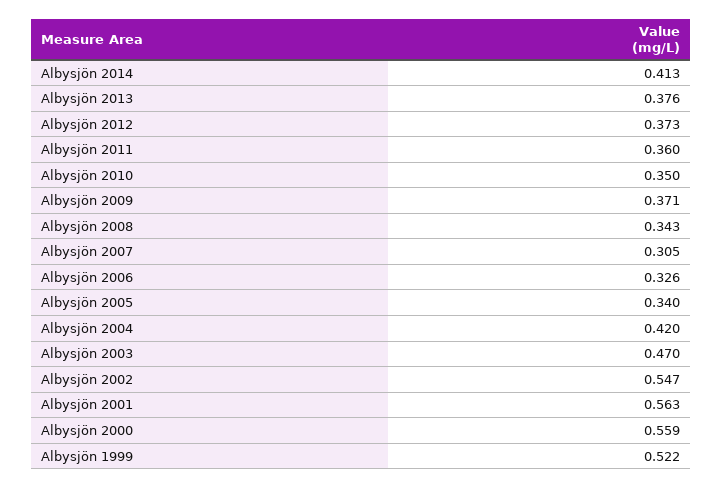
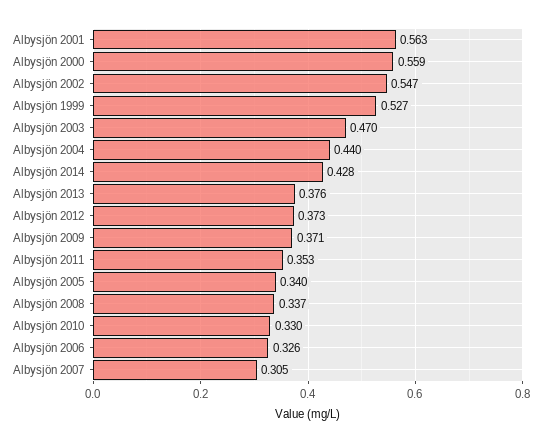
  {
-   "Albysjön 2014": 0.413,
+   "Albysjön 2014": 0.428,
    "Albysjön 2013": 0.376,
    "Albysjön 2012": 0.373,
-   "Albysjön 2011": 0.36,
+   "Albysjön 2011": 0.353,
-   "Albysjön 2010": 0.35,
+   "Albysjön 2010": 0.33,
    "Albysjön 2009": 0.371,
-   "Albysjön 2008": 0.343,
+   "Albysjön 2008": 0.337,
    "Albysjön 2007": 0.305,
    "Albysjön 2006": 0.326,
    "Albysjön 2005": 0.34,
-   "Albysjön 2004": 0.42,
+   "Albysjön 2004": 0.44,
    "Albysjön 2003": 0.47,
    "Albysjön 2002": 0.547,
    "Albysjön 2001": 0.563,
    "Albysjön 2000": 0.559,
-   "Albysjön 1999": 0.522
+   "Albysjön 1999": 0.527
  }

